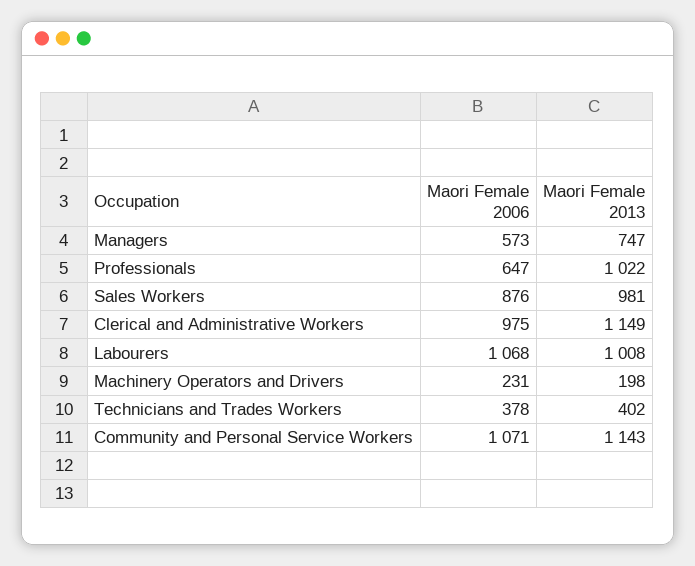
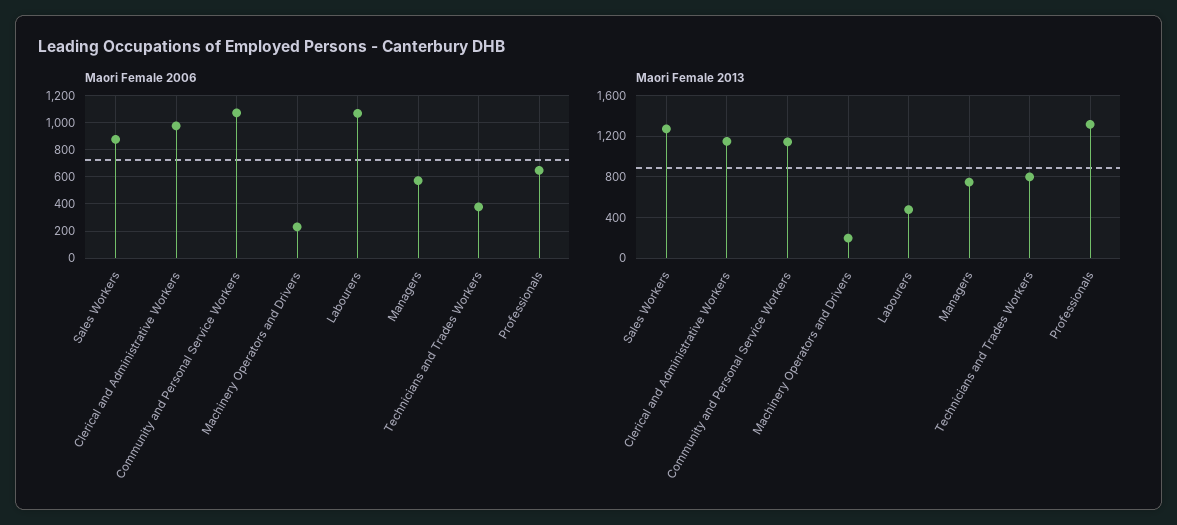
  {
    "Maori Female 2006": {
      "Managers": 573,
      "Professionals": 647,
      "Sales Workers": 876,
      "Clerical and Administrative Workers": 975,
      "Labourers": 1068,
      "Machinery Operators and Drivers": 231,
      "Technicians and Trades Workers": 378,
      "Community and Personal Service Workers": 1071
    },
    "Maori Female 2013": {
      "Managers": 747,
-     "Professionals": 1022,
+     "Professionals": 1300,
-     "Sales Workers": 981,
+     "Sales Workers": 1300,
      "Clerical and Administrative Workers": 1149,
-     "Labourers": 1008,
+     "Labourers": 500,
      "Machinery Operators and Drivers": 198,
-     "Technicians and Trades Workers": 402,
+     "Technicians and Trades Workers": 800,
      "Community and Personal Service Workers": 1143
    }
  }

